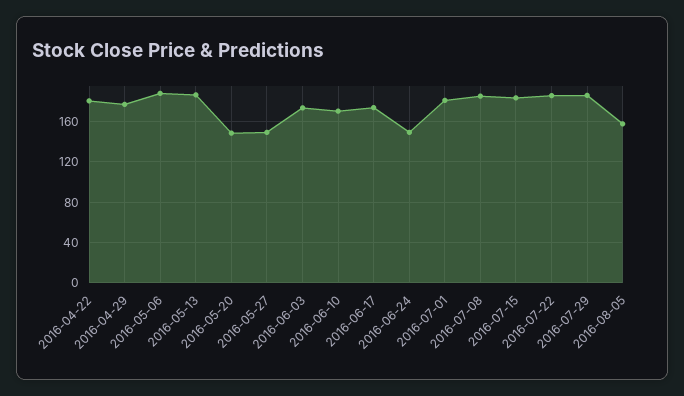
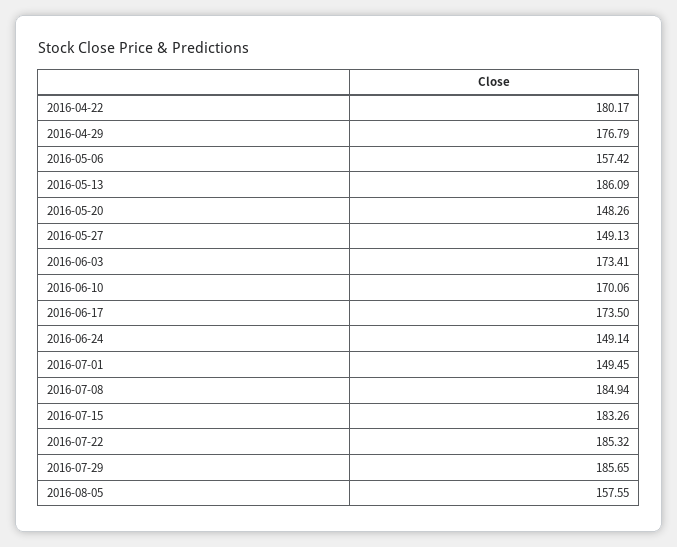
  {
    "2016-04-22": 180.17,
    "2016-04-29": 176.79,
-   "2016-05-06": 190,
+   "2016-05-06": 157.42,
    "2016-05-13": 186.09,
    "2016-05-20": 148.26,
    "2016-05-27": 149.13,
    "2016-06-03": 173.41,
    "2016-06-10": 170.06,
    "2016-06-17": 173.5,
    "2016-06-24": 149.14,
-   "2016-07-01": 180,
+   "2016-07-01": 149.45,
    "2016-07-08": 184.94,
    "2016-07-15": 183.26,
    "2016-07-22": 185.32,
    "2016-07-29": 185.65,
    "2016-08-05": 157.55
  }

